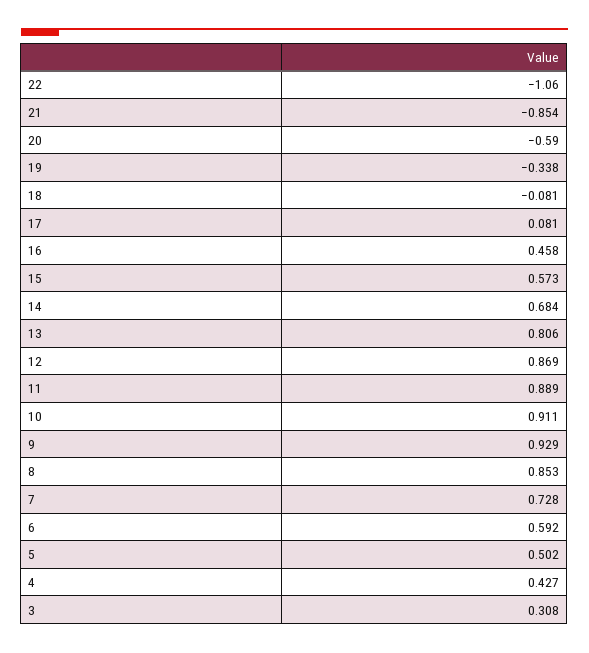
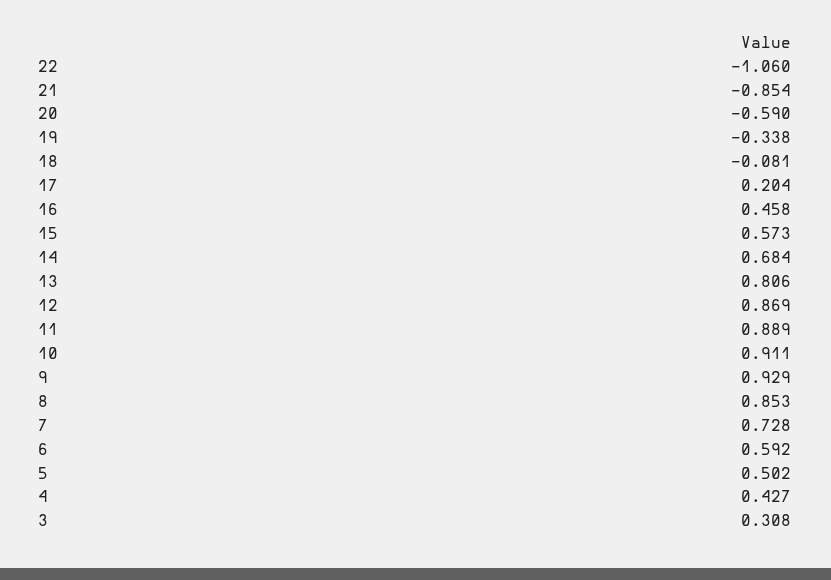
  {
    "22": -1.06,
    "21": -0.854,
    "20": -0.59,
    "19": -0.338,
    "18": -0.081,
-   "17": 0.081,
+   "17": 0.204,
    "16": 0.458,
    "15": 0.573,
    "14": 0.684,
    "13": 0.806,
    "12": 0.869,
    "11": 0.889,
    "10": 0.911,
    "9": 0.929,
    "8": 0.853,
    "7": 0.728,
    "6": 0.592,
    "5": 0.502,
    "4": 0.427,
    "3": 0.308
  }

